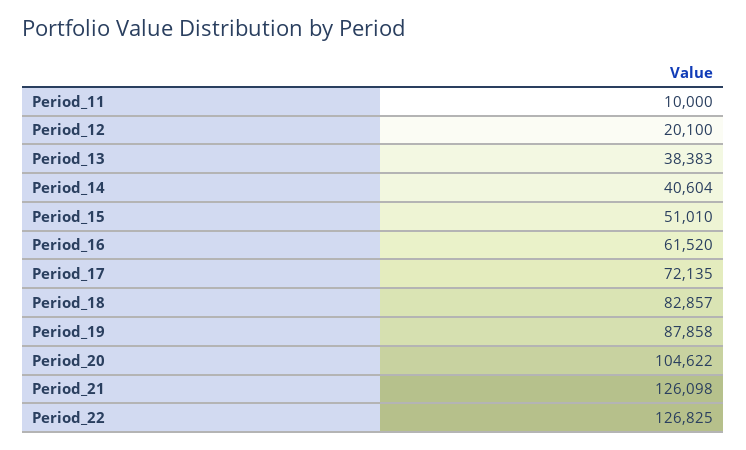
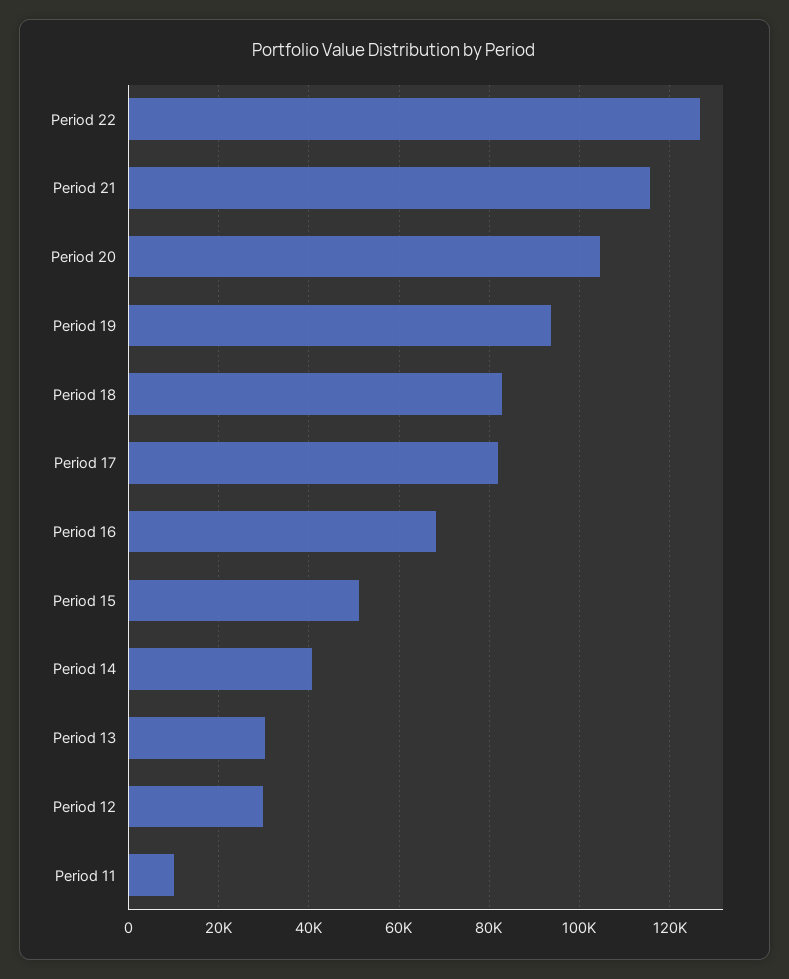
  {
    "Period_11": 10000,
-   "Period_12": 20100,
+   "Period_12": 30000,
-   "Period_13": 38383,
+   "Period_13": 30000,
    "Period_14": 40604,
    "Period_15": 51010,
-   "Period_16": 61520,
+   "Period_16": 68000,
-   "Period_17": 72135,
+   "Period_17": 82000,
    "Period_18": 82857,
-   "Period_19": 87858,
+   "Period_19": 94000,
    "Period_20": 104622,
-   "Period_21": 126098,
+   "Period_21": 116000,
    "Period_22": 126825
  }

